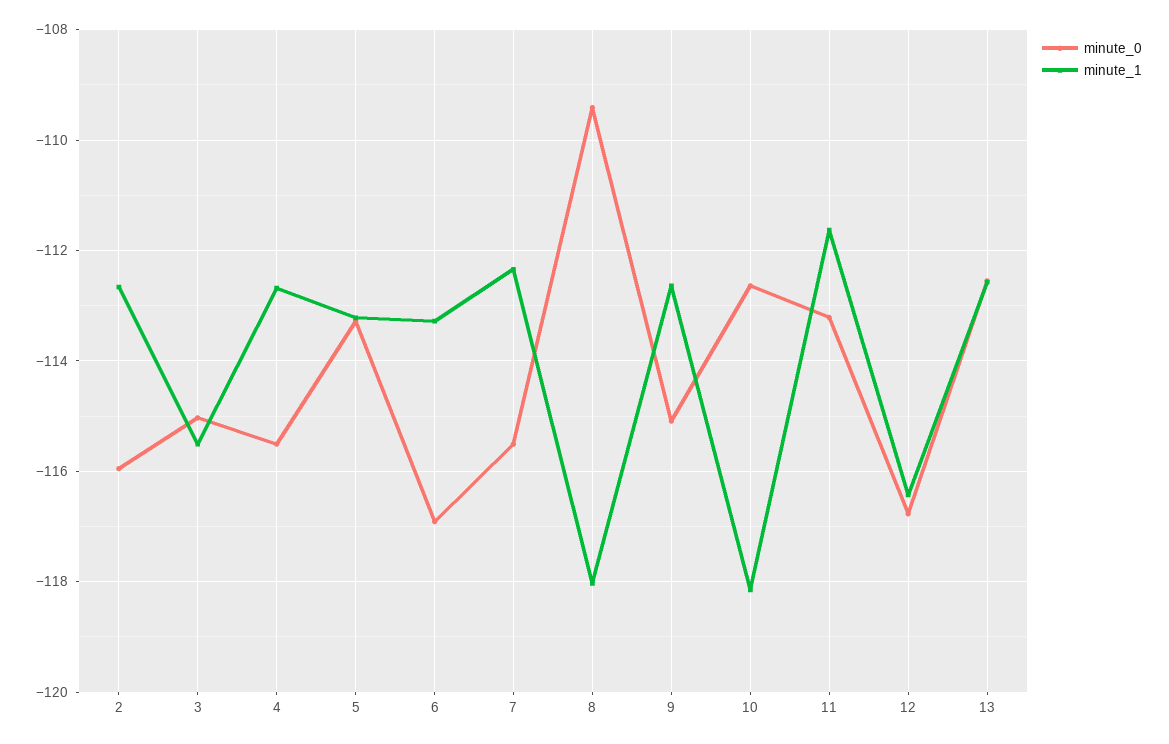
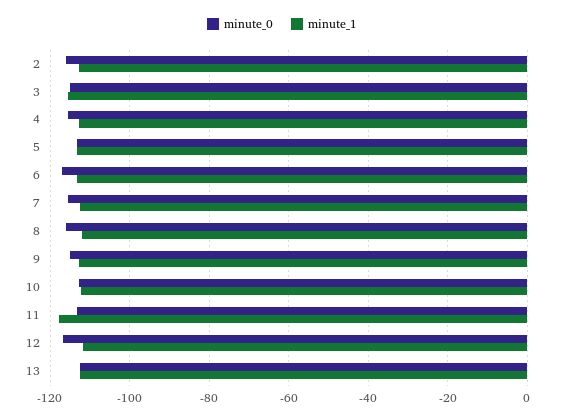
  {
    "minute_0": {
      "2": -116,
      "3": -115,
      "4": -115.6,
      "5": -113.2,
      "6": -117,
      "7": -115.6,
-     "8": -109.4,
+     "8": -116,
      "9": -115,
      "10": -112.6,
      "11": -113.2,
      "12": -116.8,
      "13": -112.6
    },
    "minute_1": {
      "2": -112.6,
      "3": -115.6,
      "4": -112.6,
      "5": -113.2,
      "6": -113.2,
      "7": -112.4,
-     "8": -118,
+     "8": -112,
      "9": -112.6,
-     "10": -118.2,
+     "10": -112,
-     "11": -111.6,
+     "11": -118,
-     "12": -116.4,
+     "12": -112,
      "13": -112.6
    }
  }

